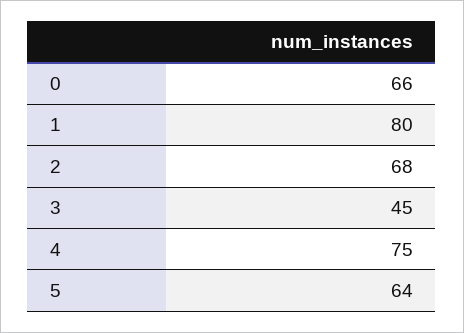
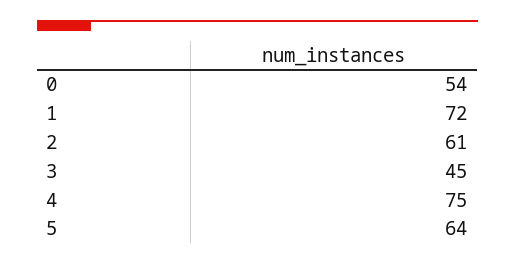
  {
-   "0": 66,
+   "0": 54,
-   "1": 80,
+   "1": 72,
-   "2": 68,
+   "2": 61,
    "3": 45,
    "4": 75,
    "5": 64
  }

